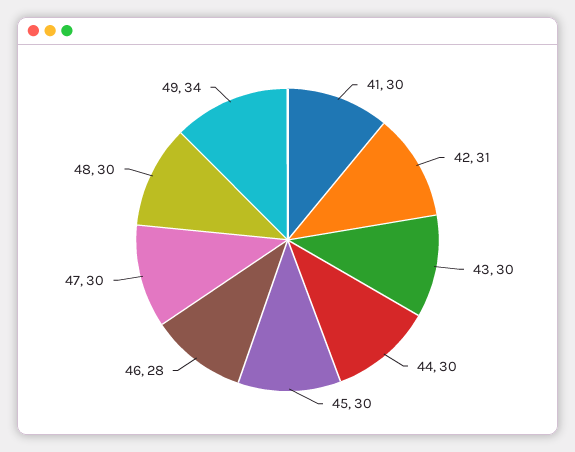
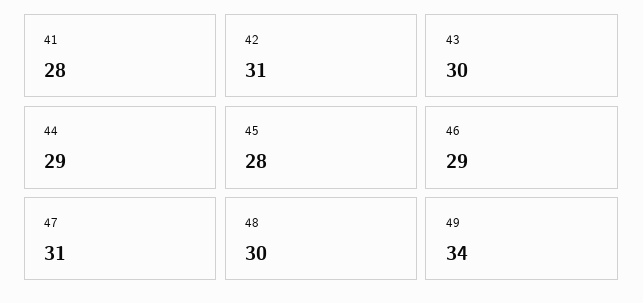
  {
-   "41": 30,
+   "41": 28,
    "42": 31,
    "43": 30,
-   "44": 30,
+   "44": 29,
-   "45": 30,
+   "45": 28,
-   "46": 28,
+   "46": 29,
-   "47": 30,
+   "47": 31,
    "48": 30,
    "49": 34
  }

